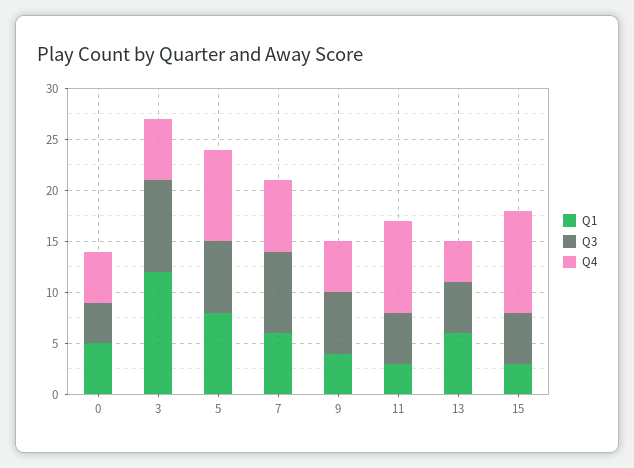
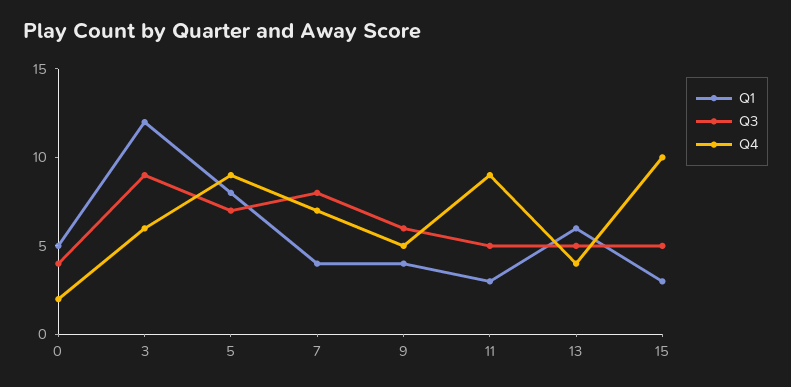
  {
    "Q1": {
      "0": 5,
      "3": 12,
      "5": 8,
-     "7": 6,
+     "7": 4,
      "9": 4,
      "11": 3,
      "13": 6,
      "15": 3
    },
    "Q3": {
      "0": 4,
      "3": 9,
      "5": 7,
      "7": 8,
      "9": 6,
      "11": 5,
      "13": 5,
      "15": 5
    },
    "Q4": {
-     "0": 5,
+     "0": 2,
      "3": 6,
      "5": 9,
      "7": 7,
      "9": 5,
      "11": 9,
      "13": 4,
      "15": 10
    }
  }

